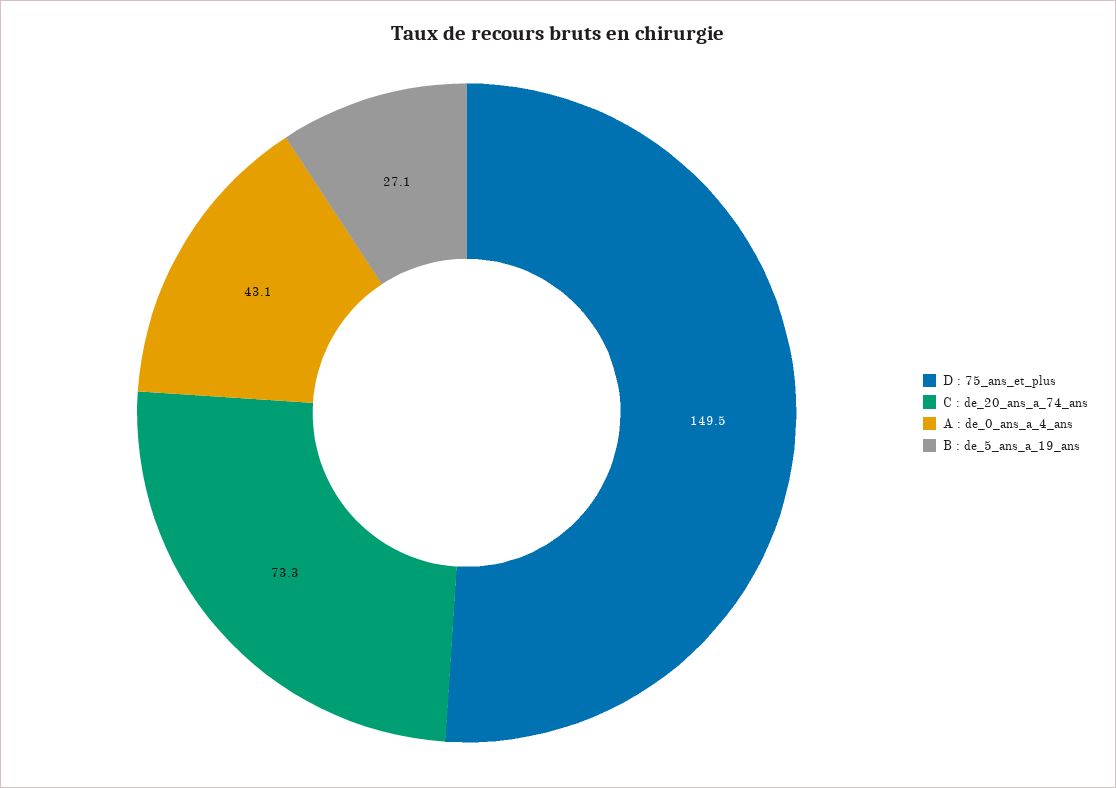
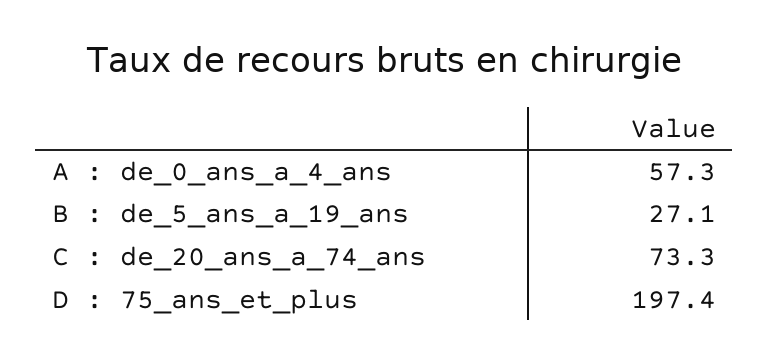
  {
-   "D : 75_ans_et_plus": 149.5,
+   "D : 75_ans_et_plus": 197.4,
    "C : de_20_ans_a_74_ans": 73.3,
-   "A : de_0_ans_a_4_ans": 43.1,
+   "A : de_0_ans_a_4_ans": 57.3,
    "B : de_5_ans_a_19_ans": 27.1
  }

